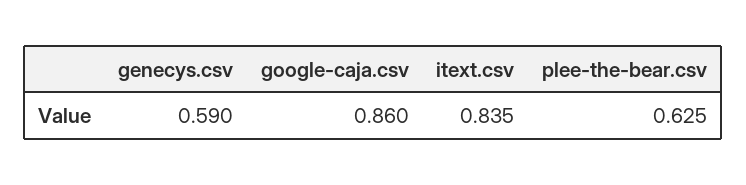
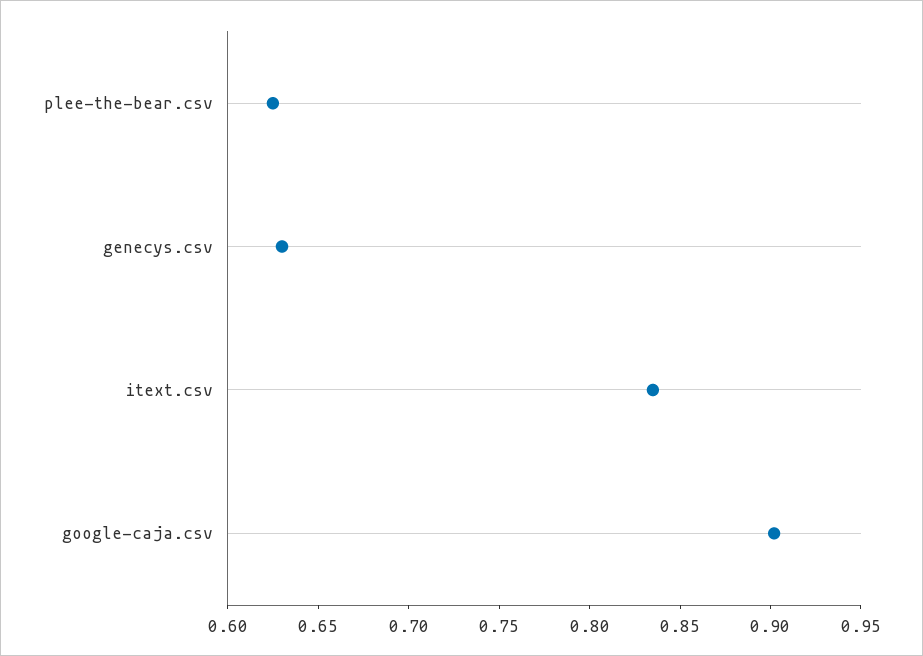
  {
-   "genecys.csv": 0.59,
+   "genecys.csv": 0.63,
-   "google-caja.csv": 0.86,
+   "google-caja.csv": 0.9,
    "itext.csv": 0.835,
    "plee-the-bear.csv": 0.625
  }

